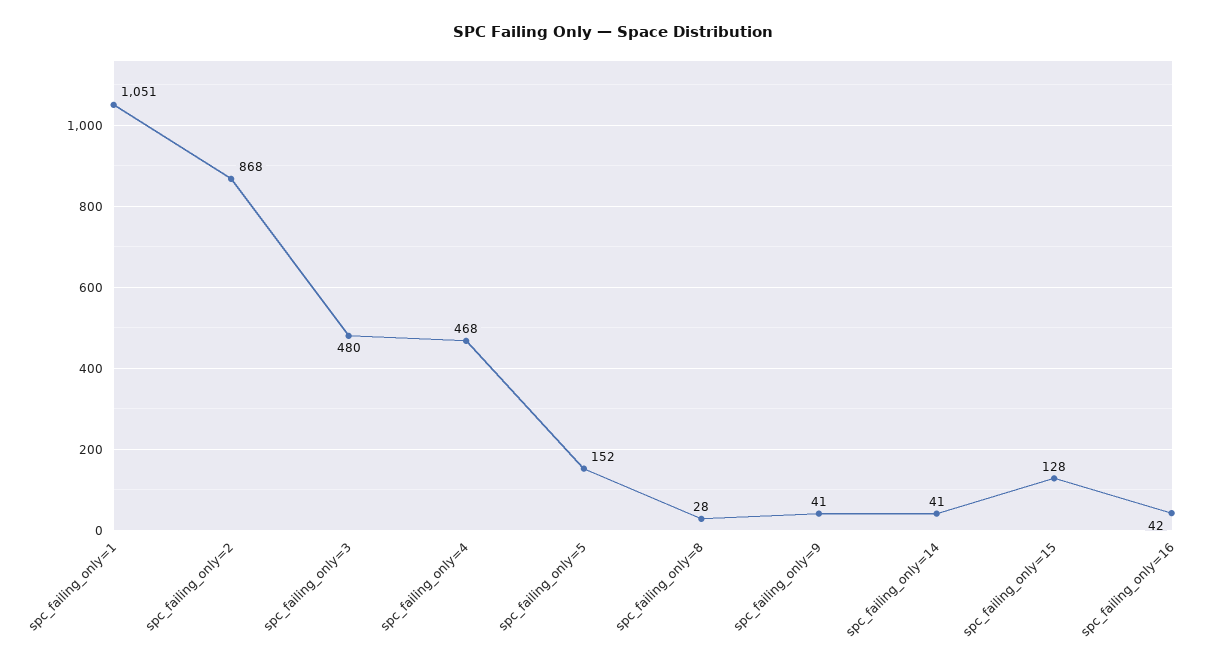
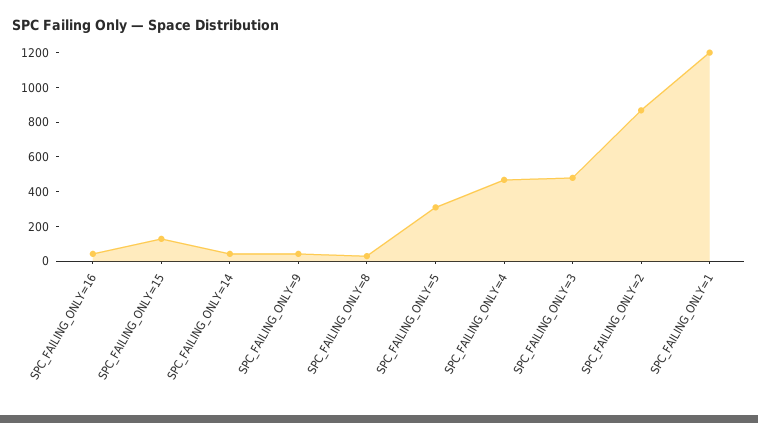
  {
-   "spc_failing_only=1": 1051,
+   "spc_failing_only=1": 1200,
    "spc_failing_only=2": 868,
    "spc_failing_only=3": 480,
    "spc_failing_only=4": 468,
-   "spc_failing_only=5": 152,
+   "spc_failing_only=5": 300,
    "spc_failing_only=8": 28,
    "spc_failing_only=9": 41,
    "spc_failing_only=14": 41,
    "spc_failing_only=15": 128,
    "spc_failing_only=16": 42
  }

